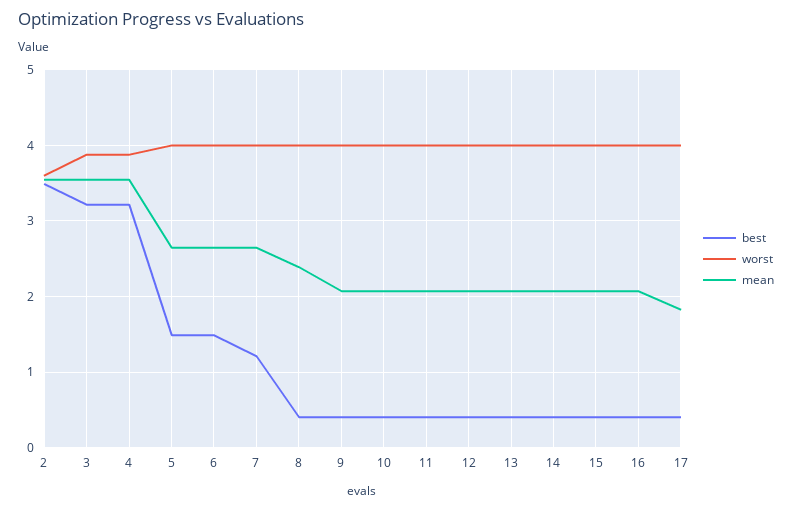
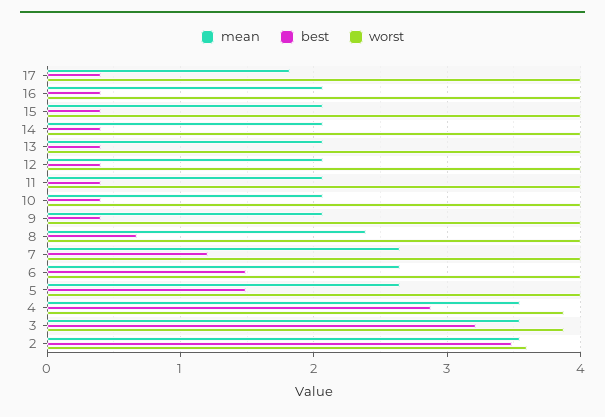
  {
    "best": {
      "2": 3.5,
      "3": 3.2,
-     "4": 3.2,
+     "4": 2.9,
      "5": 1.5,
      "6": 1.5,
      "7": 1.2,
-     "8": 0.4,
+     "8": 0.7,
      "9": 0.4,
      "10": 0.4,
      "11": 0.4,
      "12": 0.4,
      "13": 0.4,
      "14": 0.4,
      "15": 0.4,
      "16": 0.4,
      "17": 0.4
    },
    "worst": {
      "2": 3.6,
      "3": 3.9,
      "4": 3.9,
      "5": 4,
      "6": 4,
      "7": 4,
      "8": 4,
      "9": 4,
      "10": 4,
      "11": 4,
      "12": 4,
      "13": 4,
      "14": 4,
      "15": 4,
      "16": 4,
      "17": 4
    },
    "mean": {
      "2": 3.5,
      "3": 3.5,
      "4": 3.5,
      "5": 2.6,
      "6": 2.6,
      "7": 2.6,
      "8": 2.4,
      "9": 2.1,
      "10": 2.1,
      "11": 2.1,
      "12": 2.1,
      "13": 2.1,
      "14": 2.1,
      "15": 2.1,
      "16": 2.1,
      "17": 1.8
    }
  }

